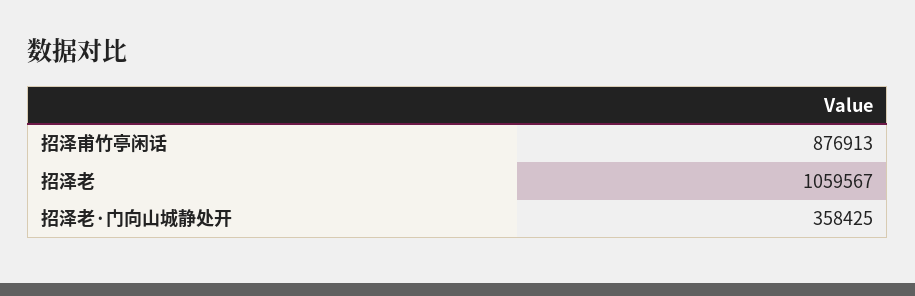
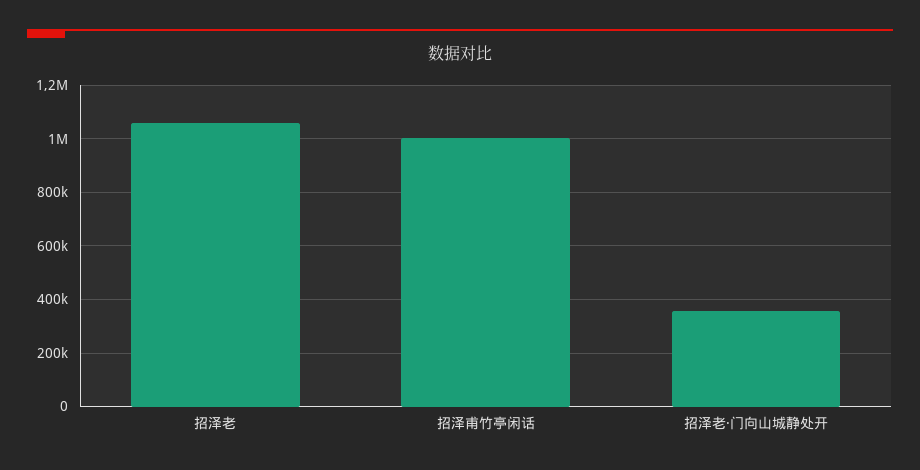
  {
-   "招泽甫竹亭闲话": 876913,
+   "招泽甫竹亭闲话": 1000000,
    "招泽老": 1059567,
    "招泽老·门向山城静处开": 358425
  }

